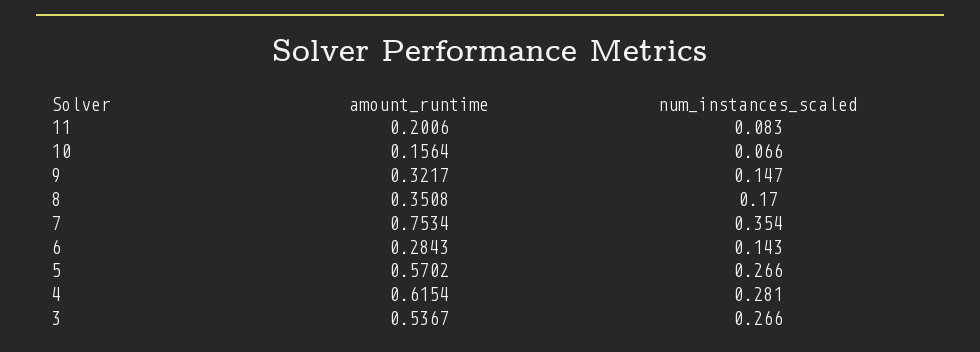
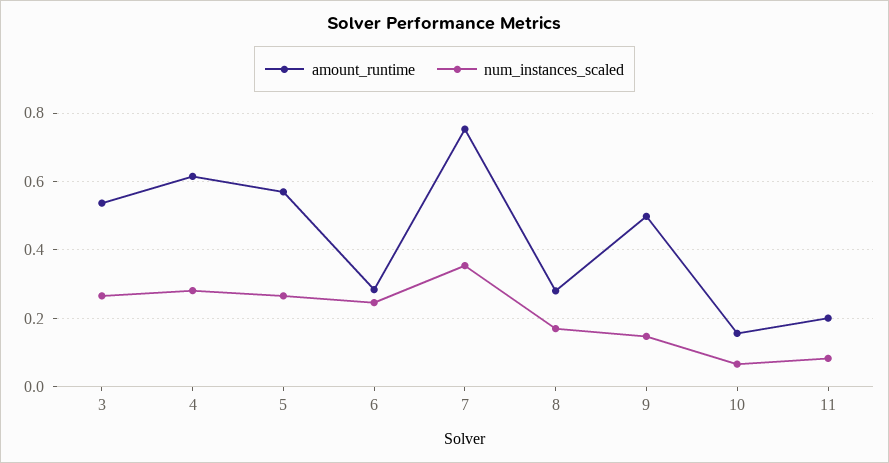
  {
    "amount_runtime": {
      "11": 0.2006,
      "10": 0.1564,
-     "9": 0.3217,
+     "9": 0.5,
-     "8": 0.3508,
+     "8": 0.28,
      "7": 0.7534,
      "6": 0.2843,
      "5": 0.5702,
      "4": 0.6154,
      "3": 0.5367
    },
    "num_instances_scaled": {
      "11": 0.083,
      "10": 0.066,
      "9": 0.147,
      "8": 0.17,
      "7": 0.354,
-     "6": 0.143,
+     "6": 0.24,
      "5": 0.266,
      "4": 0.281,
      "3": 0.266
    }
  }

